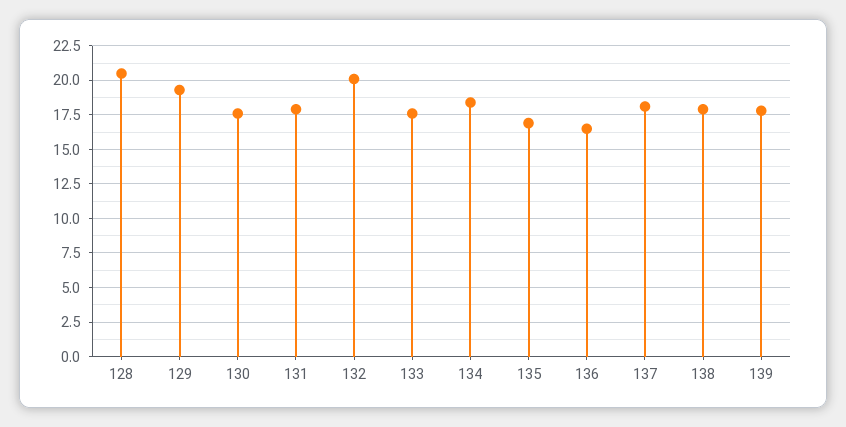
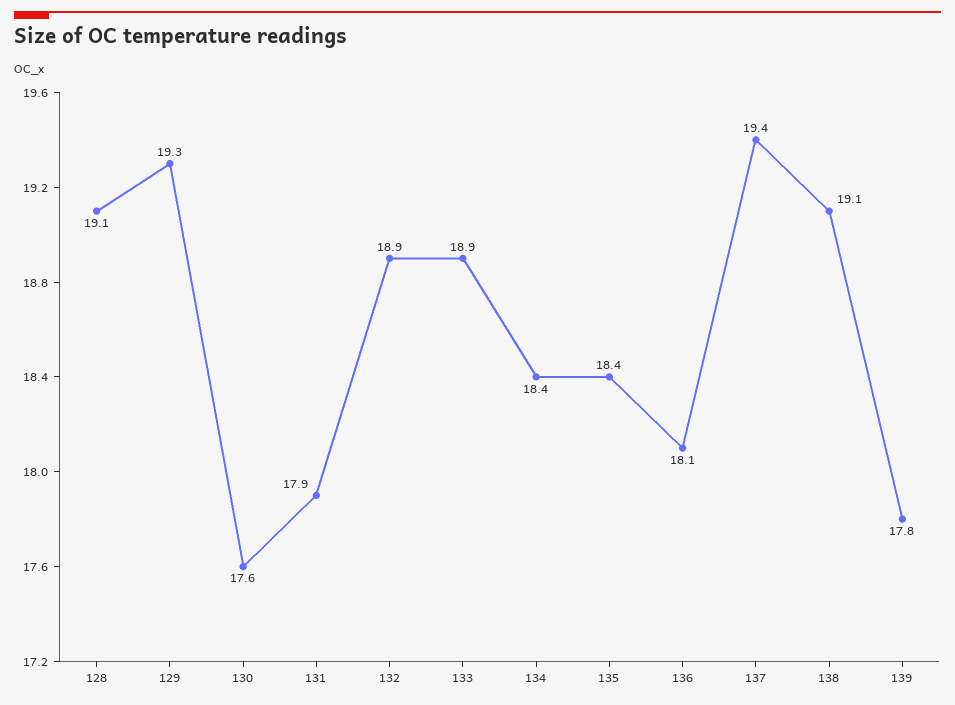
  {
-   "128": 20.5,
+   "128": 19.1,
    "129": 19.3,
    "130": 17.6,
    "131": 17.9,
-   "132": 20,
+   "132": 18.9,
-   "133": 17.5,
+   "133": 18.9,
    "134": 18.4,
-   "135": 17,
+   "135": 18.4,
-   "136": 16.5,
+   "136": 18.1,
-   "137": 18,
+   "137": 19.4,
-   "138": 18,
+   "138": 19.1,
    "139": 17.8
  }

